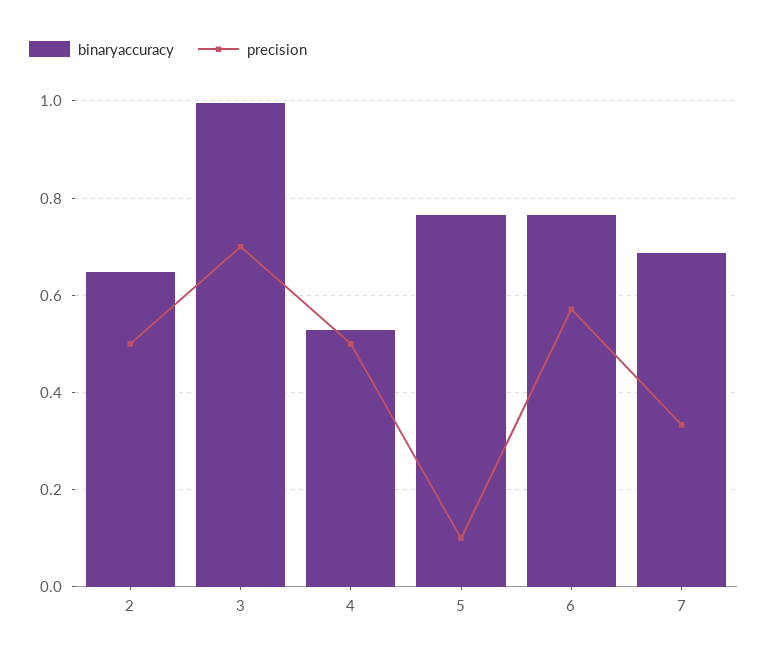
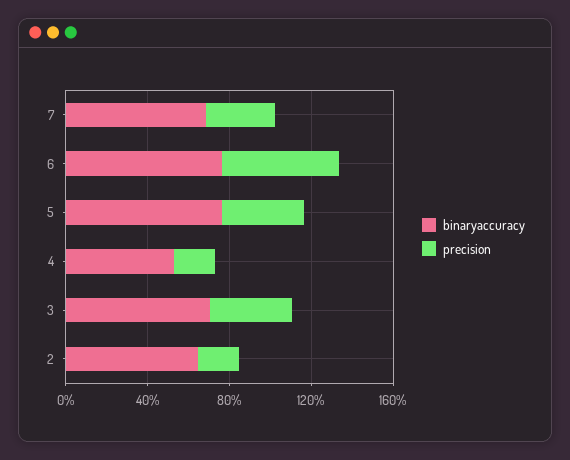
  {
    "binaryaccuracy": {
      "2": 0.64,
-     "3": 1,
+     "3": 0.7,
      "4": 0.52,
      "5": 0.76,
      "6": 0.76,
      "7": 0.68
    },
    "precision": {
-     "2": 0.5,
+     "2": 0.2,
-     "3": 0.7,
+     "3": 0.4,
-     "4": 0.5,
+     "4": 0.2,
-     "5": 0.1,
+     "5": 0.4,
      "6": 0.58,
      "7": 0.34
    }
  }

